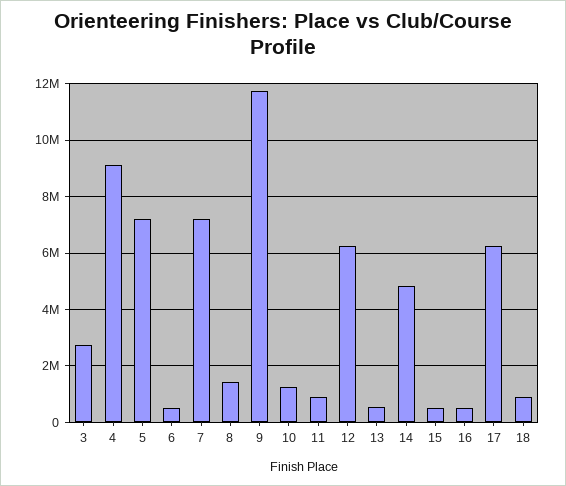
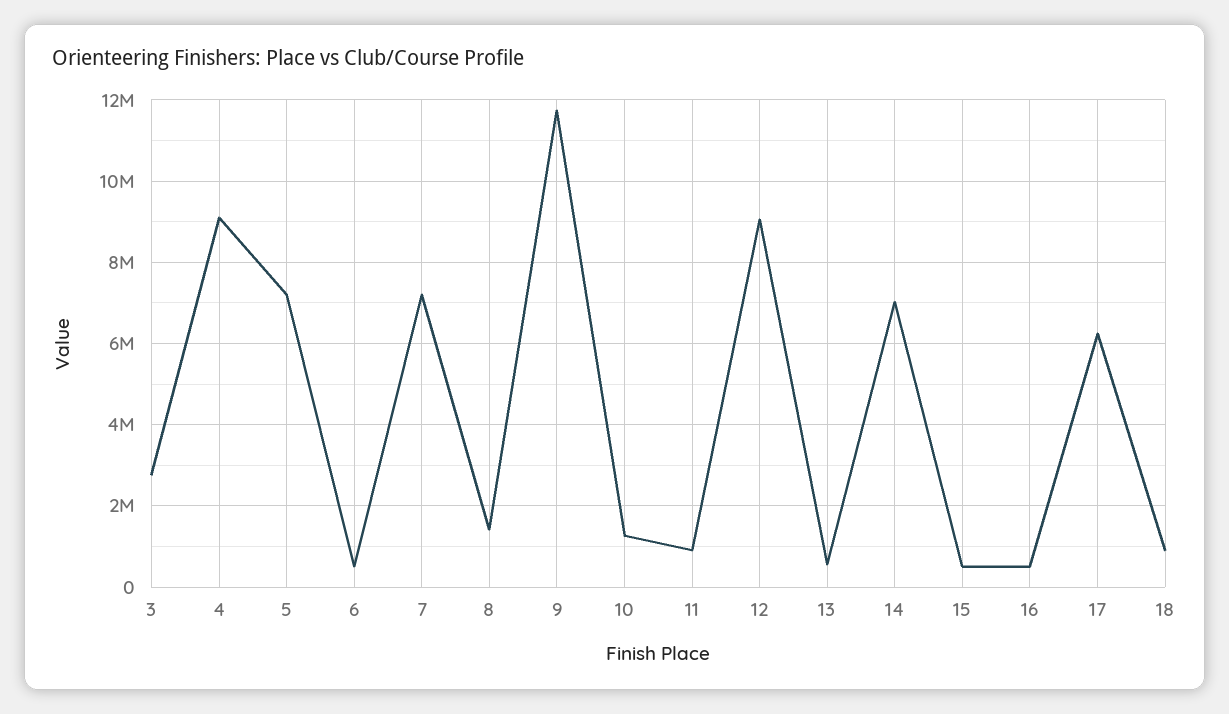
  {
    "3": 2800000,
    "4": 9200000,
    "5": 7200000,
    "6": 600000,
    "7": 7200000,
    "8": 1400000,
    "9": 11800000,
    "10": 1200000,
    "11": 1000000,
-   "12": 6250000,
+   "12": 9000000,
    "13": 600000,
-   "14": 4750000,
+   "14": 7000000,
    "15": 600000,
    "16": 600000,
    "17": 6200000,
    "18": 800000
  }

